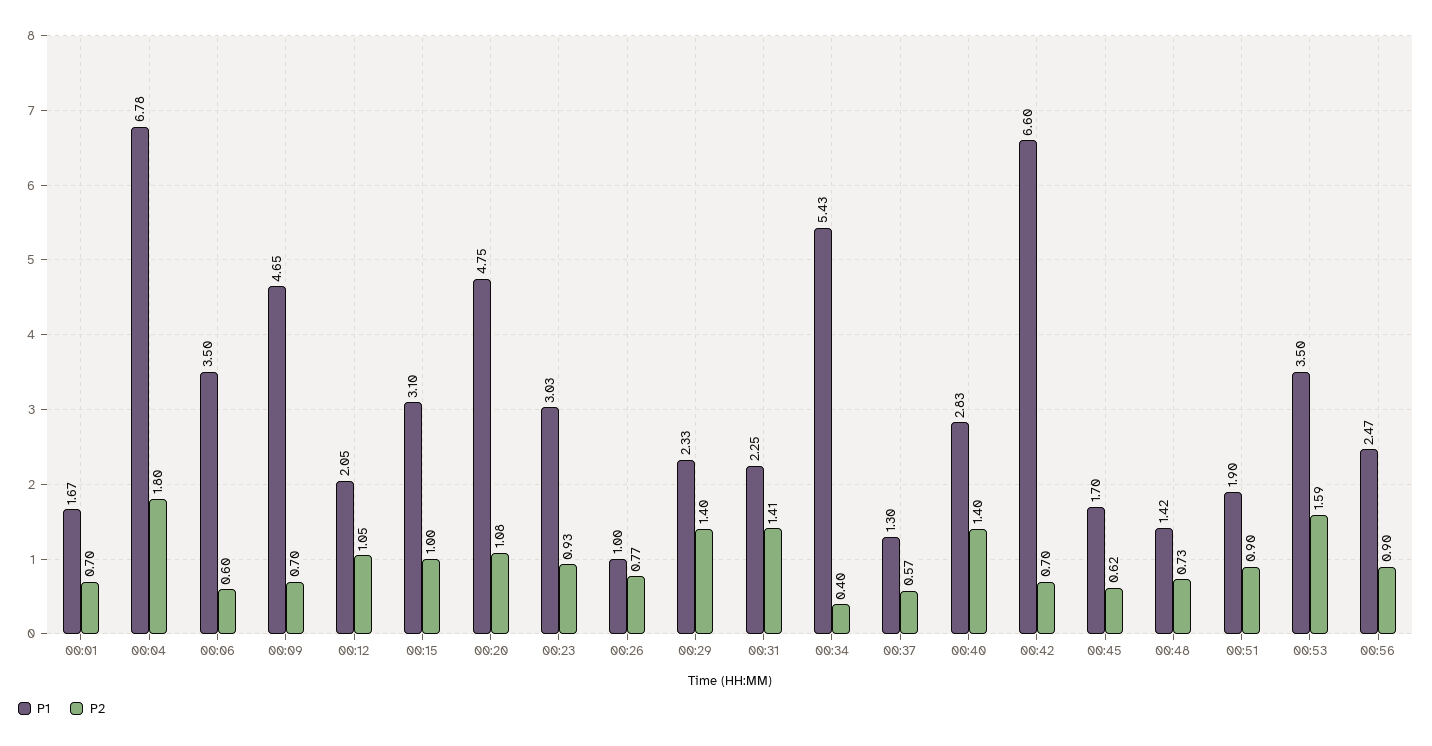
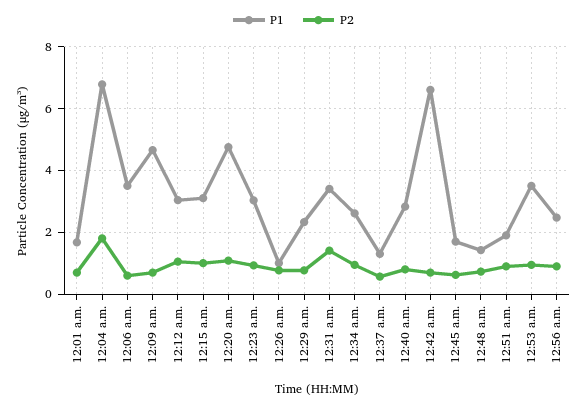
  {
    "P1": {
      "00:01": 1.67,
      "00:04": 6.78,
      "00:06": 3.5,
      "00:09": 4.65,
-     "00:12": 2.05,
+     "00:12": 3,
      "00:15": 3.1,
      "00:20": 4.75,
      "00:23": 3.03,
      "00:26": 1,
      "00:29": 2.33,
-     "00:31": 2.25,
+     "00:31": 3.4,
-     "00:34": 5.43,
+     "00:34": 2.6,
      "00:37": 1.3,
      "00:40": 2.83,
      "00:42": 6.6,
      "00:45": 1.7,
      "00:48": 1.42,
      "00:51": 1.9,
      "00:53": 3.5,
      "00:56": 2.47
    },
    "P2": {
      "00:01": 0.7,
      "00:04": 1.8,
      "00:06": 0.6,
      "00:09": 0.7,
      "00:12": 1.05,
      "00:15": 1,
      "00:20": 1.08,
      "00:23": 0.93,
      "00:26": 0.77,
-     "00:29": 1.4,
+     "00:29": 0.8,
      "00:31": 1.41,
-     "00:34": 0.4,
+     "00:34": 1,
      "00:37": 0.57,
-     "00:40": 1.4,
+     "00:40": 0.8,
      "00:42": 0.7,
      "00:45": 0.62,
      "00:48": 0.73,
      "00:51": 0.9,
-     "00:53": 1.59,
+     "00:53": 1,
      "00:56": 0.9
    }
  }

